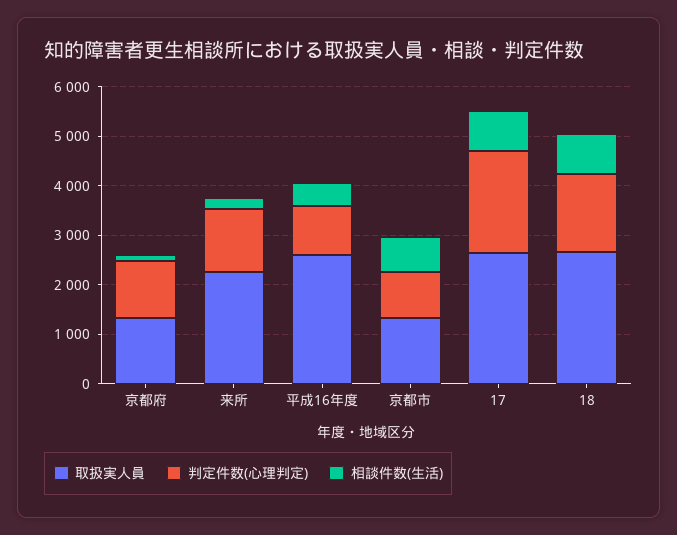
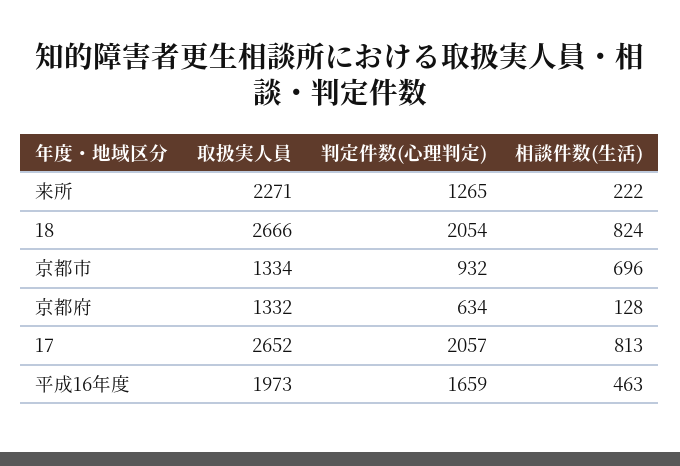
  {
    "取扱実人員": {
      "京都府": 1332,
      "来所": 2271,
-     "平成16年度": 2600,
+     "平成16年度": 1973,
      "京都市": 1334,
      "17": 2652,
      "18": 2666
    },
    "判定件数(心理判定)": {
-     "京都府": 1200,
+     "京都府": 634,
      "来所": 1265,
-     "平成16年度": 1000,
+     "平成16年度": 1659,
      "京都市": 932,
      "17": 2057,
-     "18": 1600
+     "18": 2054
    },
    "相談件数(生活)": {
      "京都府": 128,
      "来所": 222,
      "平成16年度": 463,
      "京都市": 696,
      "17": 813,
      "18": 824
    }
  }

